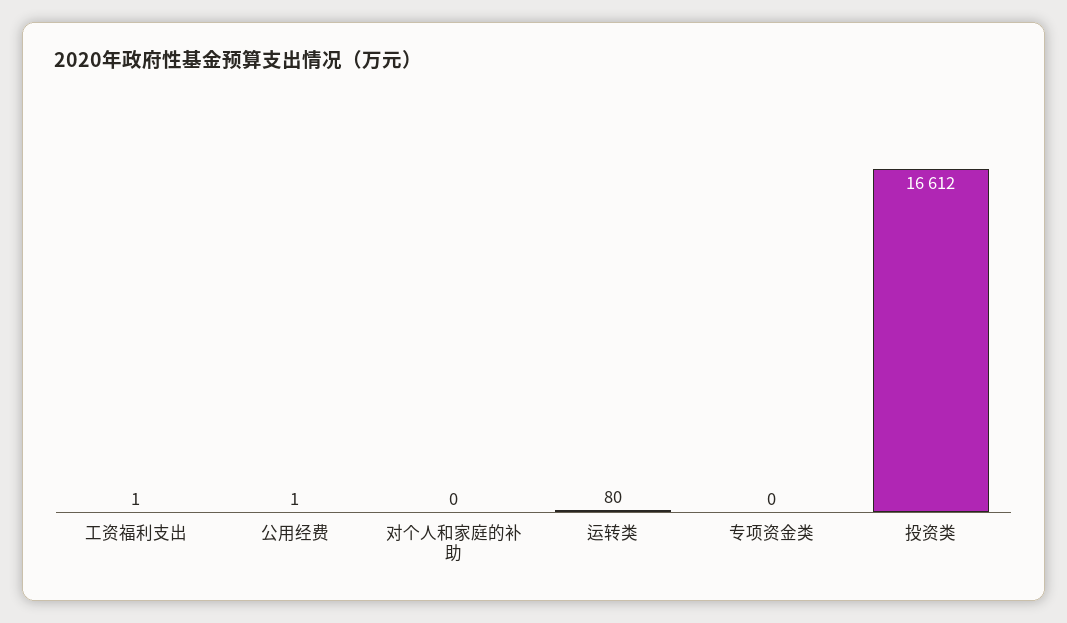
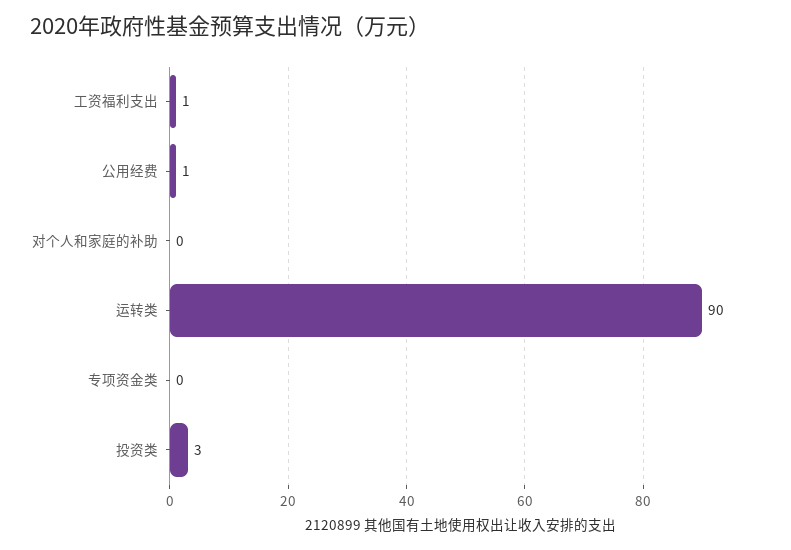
  {
    "工资福利支出": 1,
    "公用经费": 1,
    "对个人和家庭的补助": 0,
-   "运转类": 80,
+   "运转类": 90,
    "专项资金类": 0,
-   "投资类": 16612
+   "投资类": 3
  }

